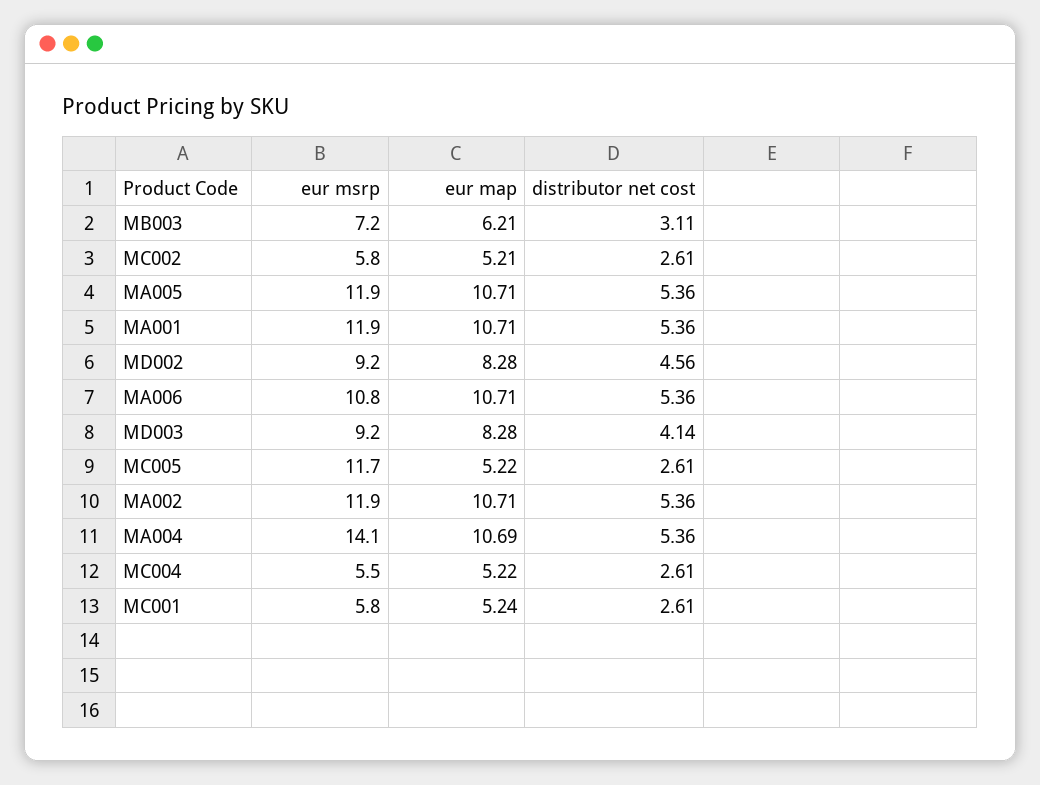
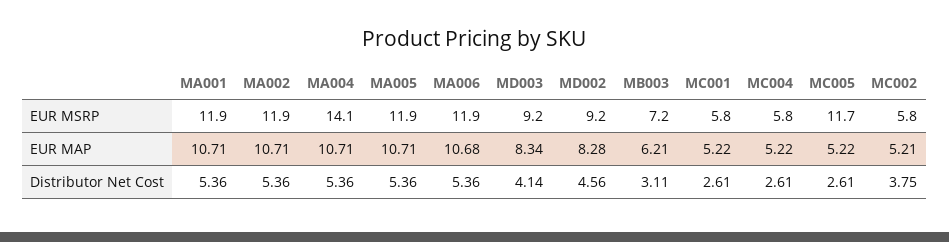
  {
    "eur msrp": {
      "MB003": 7.2,
      "MC002": 5.8,
      "MA005": 11.9,
      "MA001": 11.9,
      "MD002": 9.2,
-     "MA006": 10.8,
+     "MA006": 11.9,
      "MD003": 9.2,
      "MC005": 11.7,
      "MA002": 11.9,
      "MA004": 14.1,
-     "MC004": 5.5,
+     "MC004": 5.8,
      "MC001": 5.8
    },
    "eur map": {
      "MB003": 6.21,
      "MC002": 5.21,
      "MA005": 10.71,
      "MA001": 10.71,
      "MD002": 8.28,
-     "MA006": 10.71,
+     "MA006": 10.68,
-     "MD003": 8.28,
+     "MD003": 8.34,
      "MC005": 5.22,
      "MA002": 10.71,
-     "MA004": 10.69,
+     "MA004": 10.71,
      "MC004": 5.22,
-     "MC001": 5.24
+     "MC001": 5.22
    },
    "distributor net cost": {
      "MB003": 3.11,
-     "MC002": 2.61,
+     "MC002": 3.75,
      "MA005": 5.36,
      "MA001": 5.36,
      "MD002": 4.56,
      "MA006": 5.36,
      "MD003": 4.14,
      "MC005": 2.61,
      "MA002": 5.36,
      "MA004": 5.36,
      "MC004": 2.61,
      "MC001": 2.61
    }
  }

